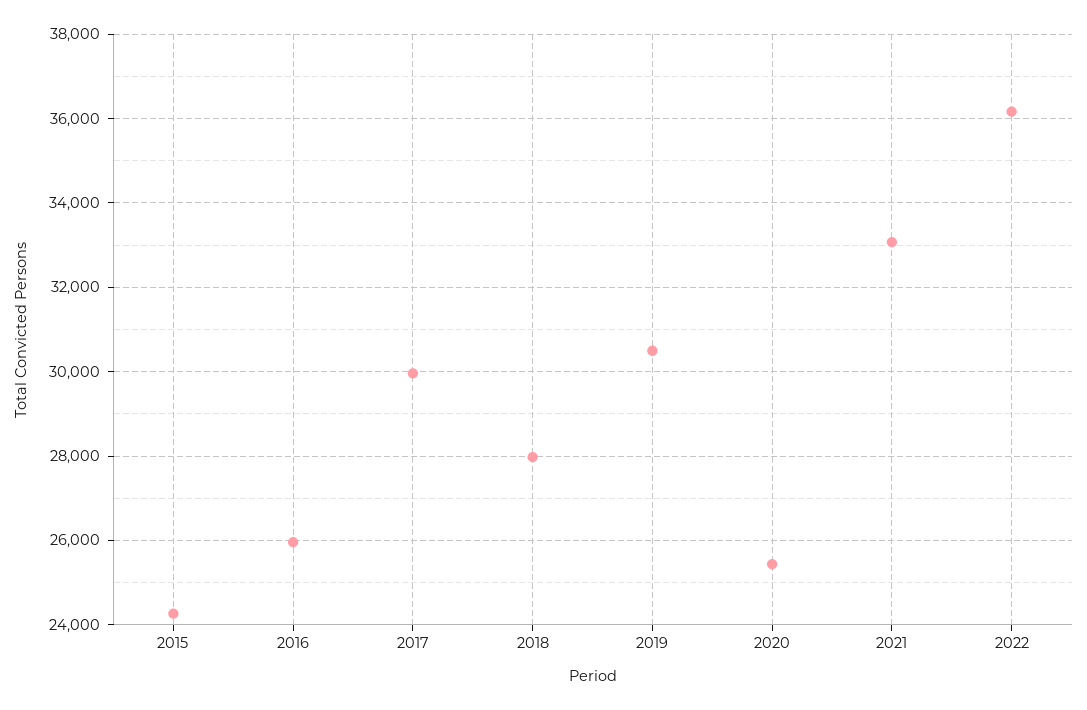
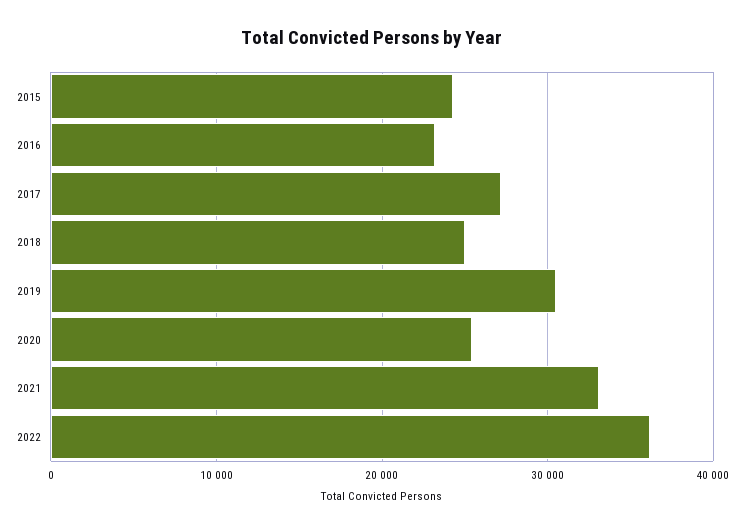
  {
    "2015": 24200,
-   "2016": 26000,
+   "2016": 23000,
-   "2017": 30000,
+   "2017": 27000,
-   "2018": 28000,
+   "2018": 25000,
    "2019": 30400,
    "2020": 25400,
    "2021": 33000,
    "2022": 36200
  }

